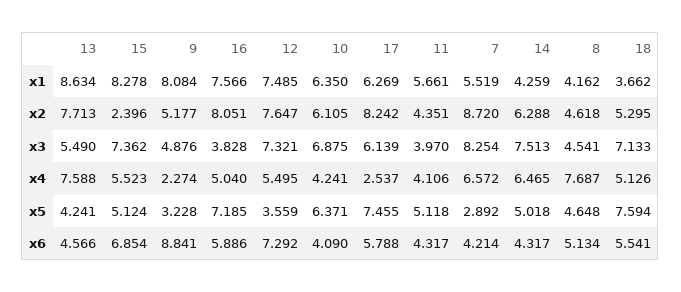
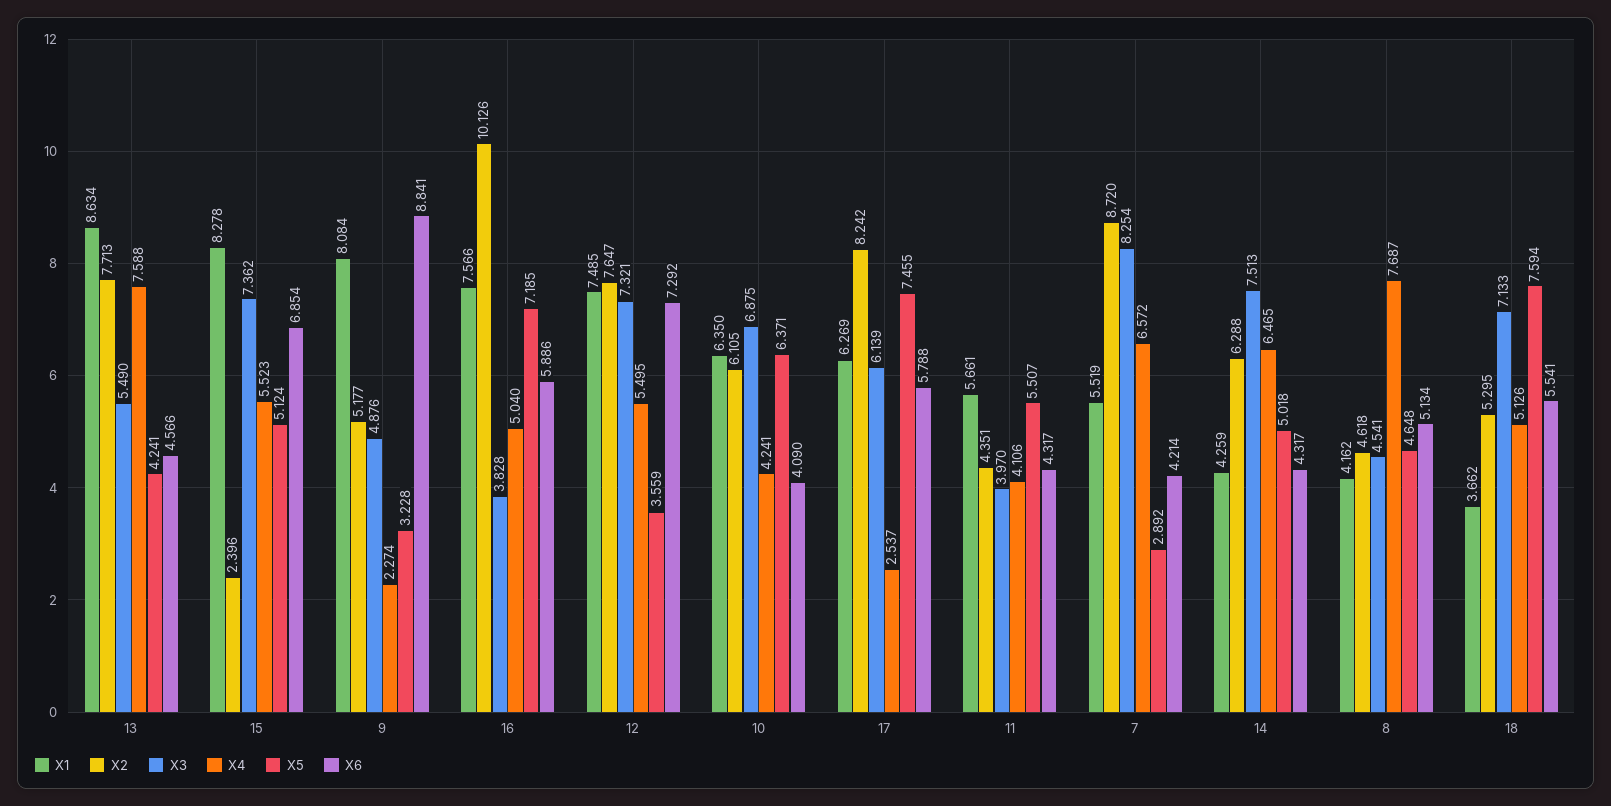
  {
    "x1": {
      "13": 8.634,
      "15": 8.278,
      "9": 8.084,
      "16": 7.566,
      "12": 7.485,
      "10": 6.35,
      "17": 6.269,
      "11": 5.661,
      "7": 5.519,
      "14": 4.259,
      "8": 4.162,
      "18": 3.662
    },
    "x2": {
      "13": 7.713,
      "15": 2.396,
      "9": 5.177,
-     "16": 8.051,
+     "16": 10.126,
      "12": 7.647,
      "10": 6.105,
      "17": 8.242,
      "11": 4.351,
      "7": 8.72,
      "14": 6.288,
      "8": 4.618,
      "18": 5.295
    },
    "x3": {
      "13": 5.49,
      "15": 7.362,
      "9": 4.876,
      "16": 3.828,
      "12": 7.321,
      "10": 6.875,
      "17": 6.139,
      "11": 3.97,
      "7": 8.254,
      "14": 7.513,
      "8": 4.541,
      "18": 7.133
    },
    "x4": {
      "13": 7.588,
      "15": 5.523,
      "9": 2.274,
      "16": 5.04,
      "12": 5.495,
      "10": 4.241,
      "17": 2.537,
      "11": 4.106,
      "7": 6.572,
      "14": 6.465,
      "8": 7.687,
      "18": 5.126
    },
    "x5": {
      "13": 4.241,
      "15": 5.124,
      "9": 3.228,
      "16": 7.185,
      "12": 3.559,
      "10": 6.371,
      "17": 7.455,
-     "11": 5.118,
+     "11": 5.507,
      "7": 2.892,
      "14": 5.018,
      "8": 4.648,
      "18": 7.594
    },
    "x6": {
      "13": 4.566,
      "15": 6.854,
      "9": 8.841,
      "16": 5.886,
      "12": 7.292,
      "10": 4.09,
      "17": 5.788,
      "11": 4.317,
      "7": 4.214,
      "14": 4.317,
      "8": 5.134,
      "18": 5.541
    }
  }

